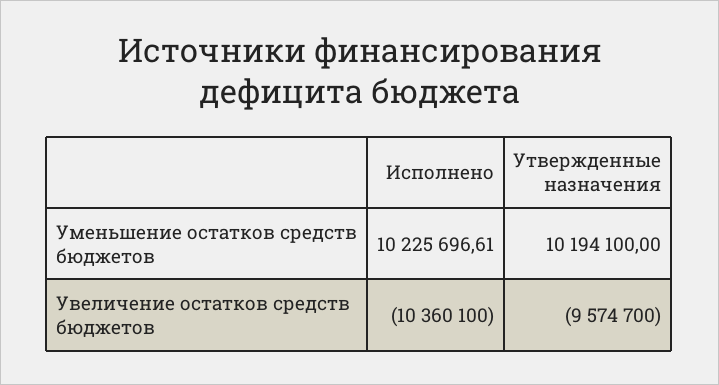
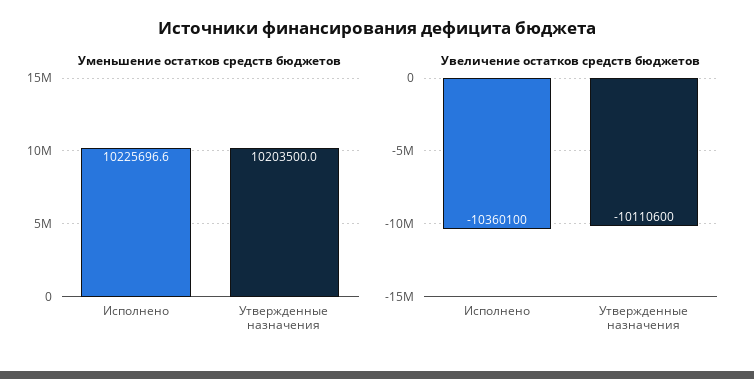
  {
    "Уменьшение остатков средств бюджетов": {
      "Исполнено": 10225696.61,
-     "Утвержденные назначения": 10194100
+     "Утвержденные назначения": 10203500
    },
    "Увеличение остатков средств бюджетов": {
      "Исполнено": -10360100,
-     "Утвержденные назначения": -9574700
+     "Утвержденные назначения": -10110600
    }
  }

